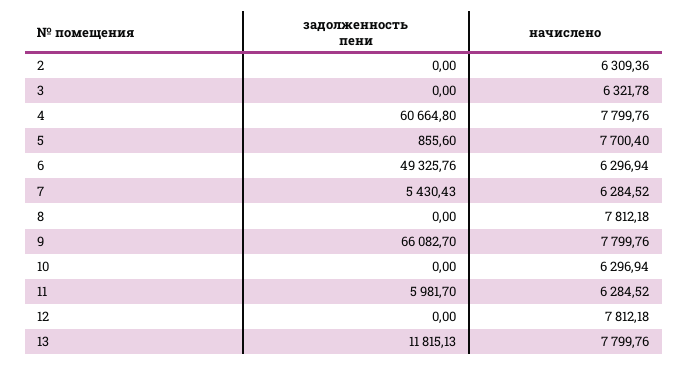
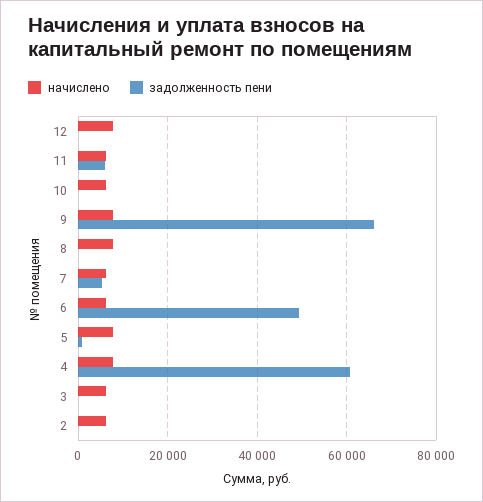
  {
    "задолженность пени": {
      "2": 0,
      "3": 0,
      "4": 60664.8,
      "5": 855.6,
      "6": 49325.76,
      "7": 5430.43,
      "8": 0,
      "9": 66082.7,
      "10": 0,
      "11": 5981.7,
-     "12": 0,
+     "12": 0
-     "13": 11815.13
    },
    "начислено": {
      "2": 6309.36,
      "3": 6321.78,
      "4": 7799.76,
      "5": 7700.4,
      "6": 6296.94,
      "7": 6284.52,
      "8": 7812.18,
      "9": 7799.76,
      "10": 6296.94,
      "11": 6284.52,
-     "12": 7812.18,
+     "12": 7812.18
-     "13": 7799.76
    }
  }

